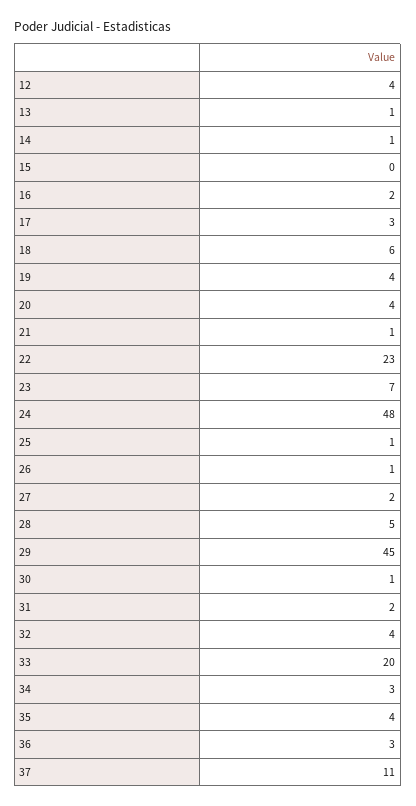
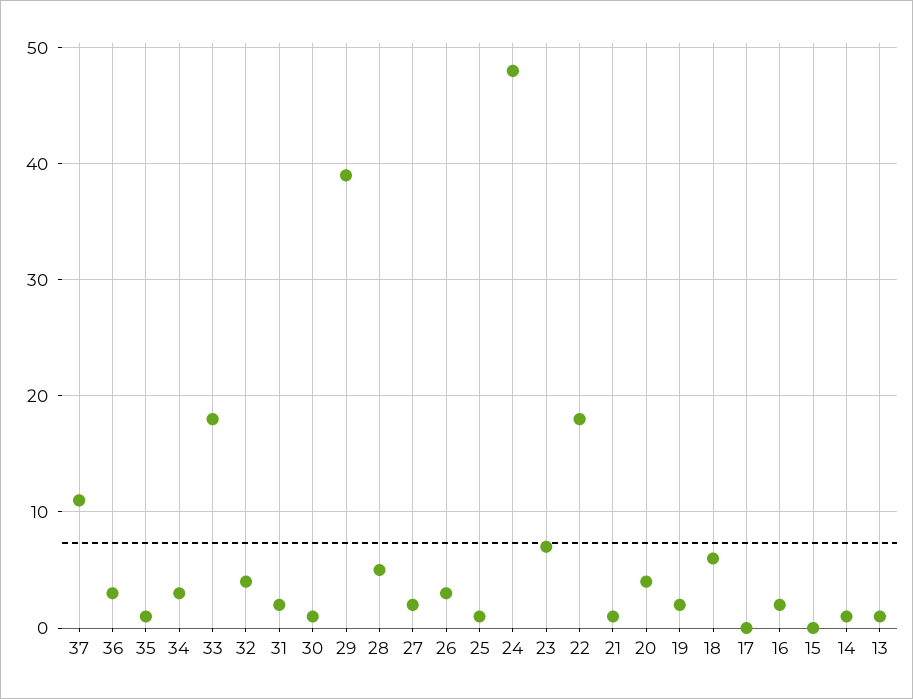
  {
-   "12": 4,
    "13": 1,
    "14": 1,
    "15": 0,
    "16": 2,
-   "17": 3,
+   "17": 0,
    "18": 6,
-   "19": 4,
+   "19": 2,
    "20": 4,
    "21": 1,
-   "22": 23,
+   "22": 18,
    "23": 7,
    "24": 48,
    "25": 1,
-   "26": 1,
+   "26": 3,
    "27": 2,
    "28": 5,
-   "29": 45,
+   "29": 39,
    "30": 1,
    "31": 2,
    "32": 4,
-   "33": 20,
+   "33": 18,
    "34": 3,
-   "35": 4,
+   "35": 1,
    "36": 3,
    "37": 11
  }

